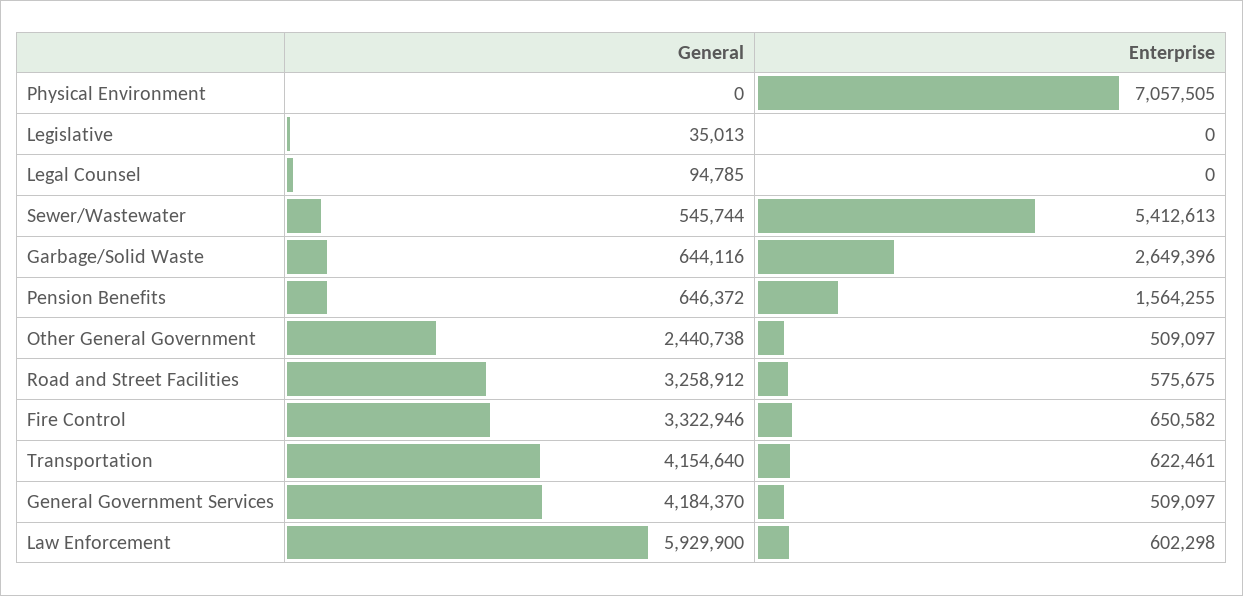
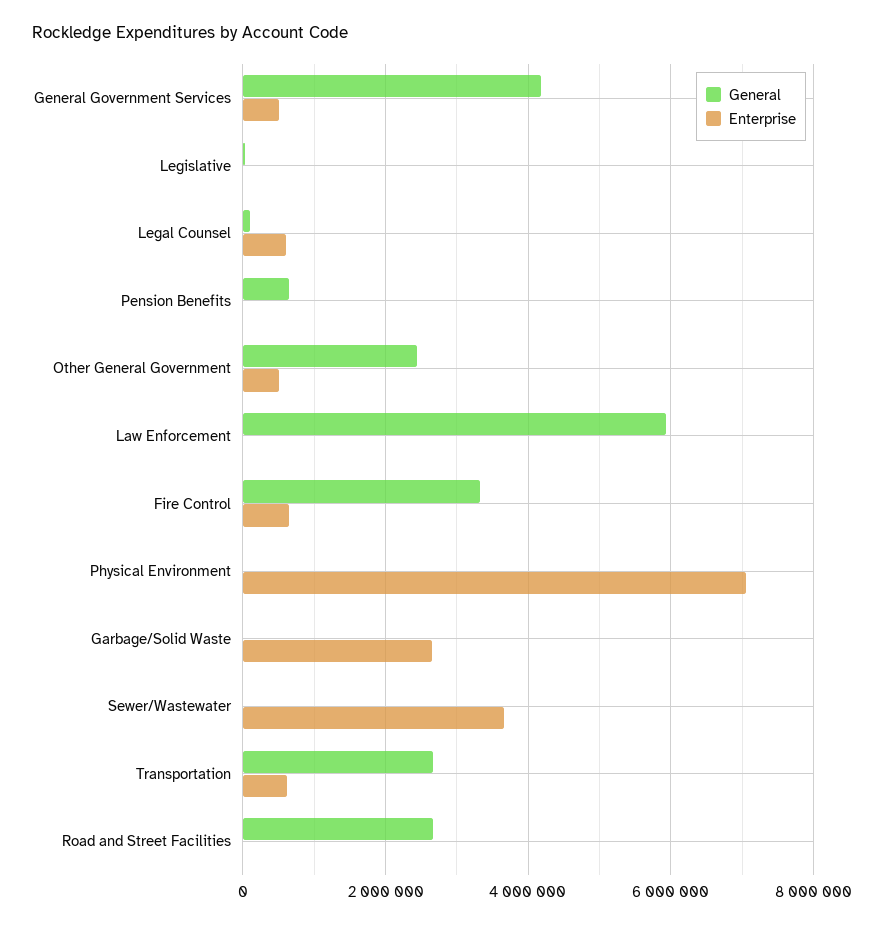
  {
    "General": {
      "Physical Environment": 0,
      "Legislative": 35013,
      "Legal Counsel": 94785,
-     "Sewer/Wastewater": 545744,
+     "Sewer/Wastewater": 0,
-     "Garbage/Solid Waste": 644116,
+     "Garbage/Solid Waste": 0,
      "Pension Benefits": 646372,
      "Other General Government": 2440738,
-     "Road and Street Facilities": 3258912,
+     "Road and Street Facilities": 2600000,
      "Fire Control": 3322946,
-     "Transportation": 4154640,
+     "Transportation": 2600000,
      "General Government Services": 4184370,
      "Law Enforcement": 5929900
    },
    "Enterprise": {
      "Physical Environment": 7057505,
      "Legislative": 0,
-     "Legal Counsel": 0,
+     "Legal Counsel": 600000,
-     "Sewer/Wastewater": 5412613,
+     "Sewer/Wastewater": 3600000,
      "Garbage/Solid Waste": 2649396,
-     "Pension Benefits": 1564255,
+     "Pension Benefits": 0,
      "Other General Government": 509097,
-     "Road and Street Facilities": 575675,
+     "Road and Street Facilities": 0,
      "Fire Control": 650582,
      "Transportation": 622461,
      "General Government Services": 509097,
-     "Law Enforcement": 602298
+     "Law Enforcement": 0
    }
  }

